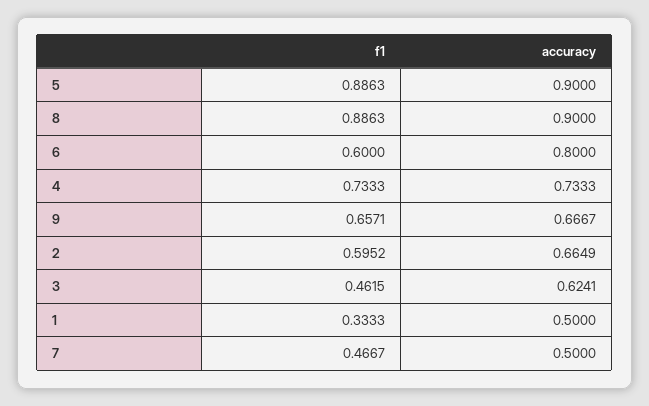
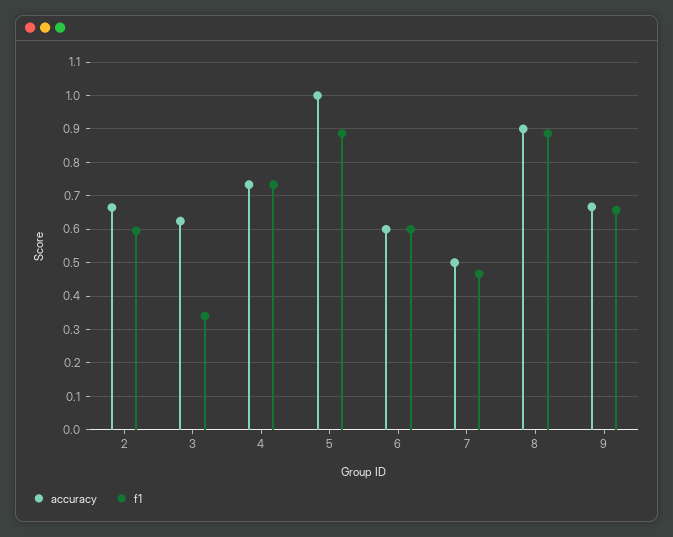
  {
    "f1": {
      "5": 0.8863,
      "8": 0.8863,
      "6": 0.6,
      "4": 0.7333,
      "9": 0.6571,
      "2": 0.5952,
-     "3": 0.4615,
+     "3": 0.34,
-     "1": 0.3333,
      "7": 0.4667
    },
    "accuracy": {
-     "5": 0.9,
+     "5": 1,
      "8": 0.9,
-     "6": 0.8,
+     "6": 0.6,
      "4": 0.7333,
      "9": 0.6667,
      "2": 0.6649,
      "3": 0.6241,
-     "1": 0.5,
      "7": 0.5
    }
  }

